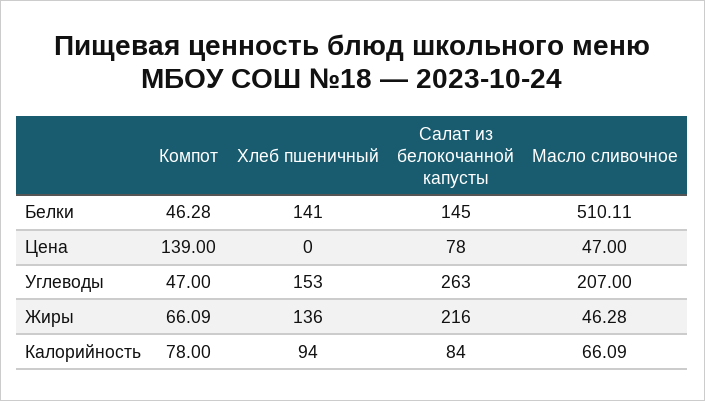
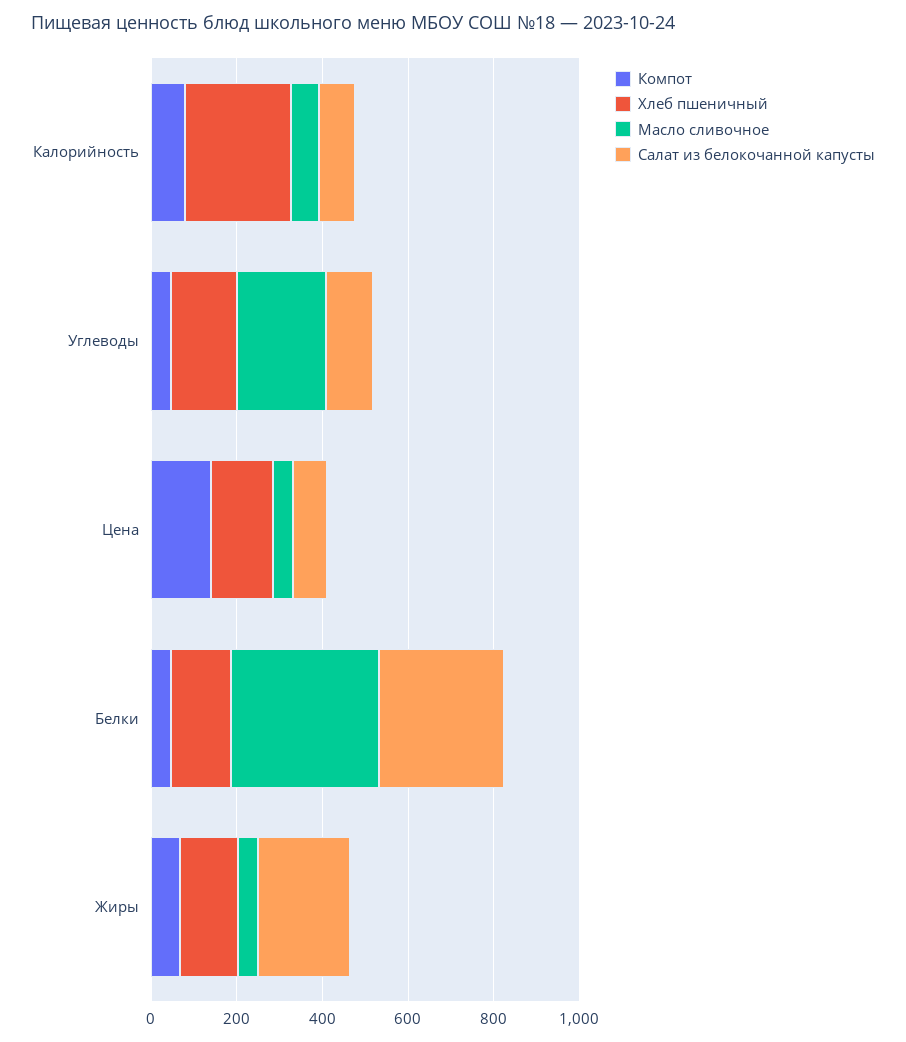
  {
    "Компот": {
      "Белки": 46.28,
      "Цена": 139,
      "Углеводы": 47,
      "Жиры": 66.09,
      "Калорийность": 78
    },
    "Хлеб пшеничный": {
      "Белки": 141,
-     "Цена": 0,
+     "Цена": 150,
      "Углеводы": 153,
      "Жиры": 136,
-     "Калорийность": 94
+     "Калорийность": 250
    },
    "Салат из белокочанной капусты": {
-     "Белки": 145,
+     "Белки": 300,
      "Цена": 78,
-     "Углеводы": 263,
+     "Углеводы": 100,
      "Жиры": 216,
      "Калорийность": 84
    },
    "Масло сливочное": {
-     "Белки": 510.11,
+     "Белки": 350,
      "Цена": 47,
      "Углеводы": 207,
      "Жиры": 46.28,
      "Калорийность": 66.09
    }
  }

